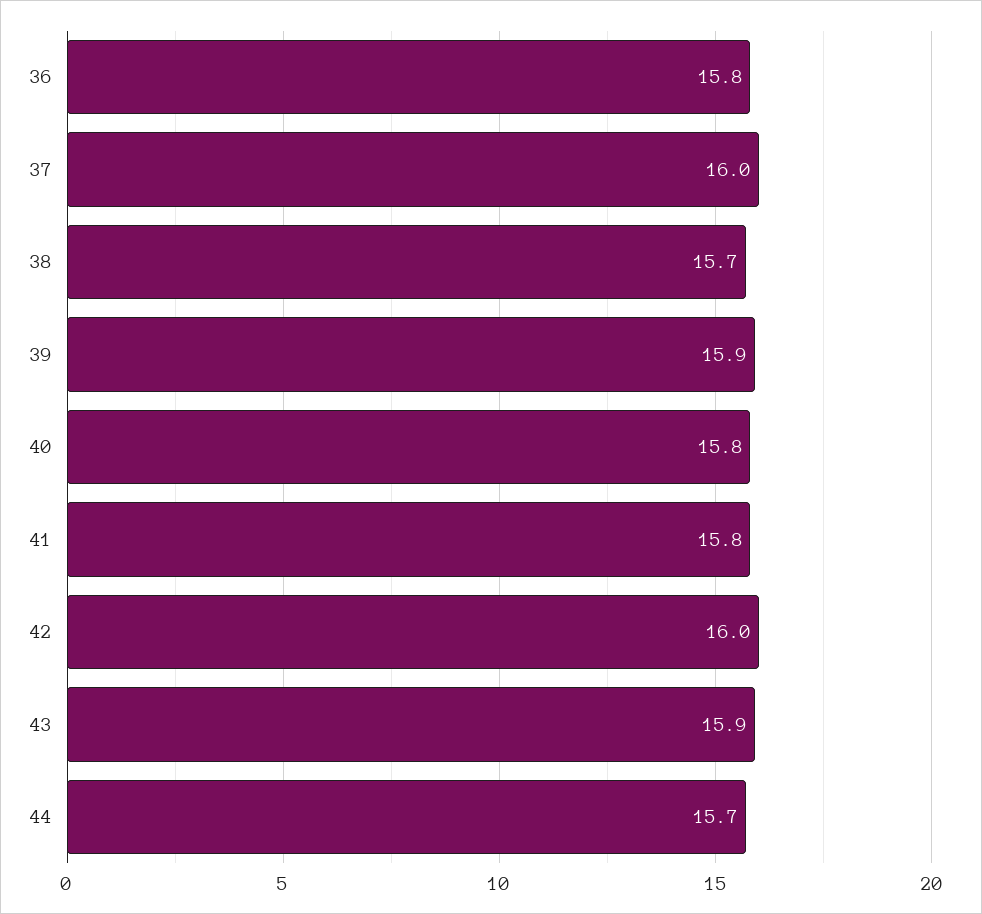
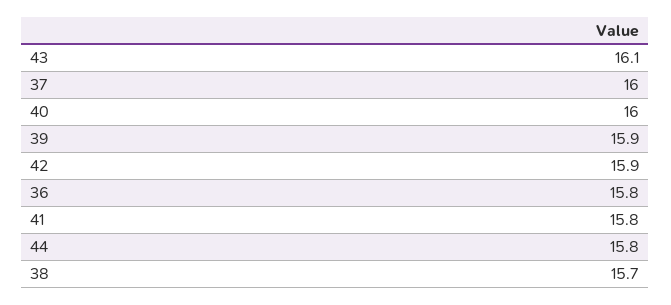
  {
    "36": 15.8,
    "37": 16,
    "38": 15.7,
    "39": 15.9,
-   "40": 15.8,
+   "40": 16,
    "41": 15.8,
-   "42": 16,
+   "42": 15.9,
-   "43": 15.9,
+   "43": 16.1,
-   "44": 15.7
+   "44": 15.8
  }

